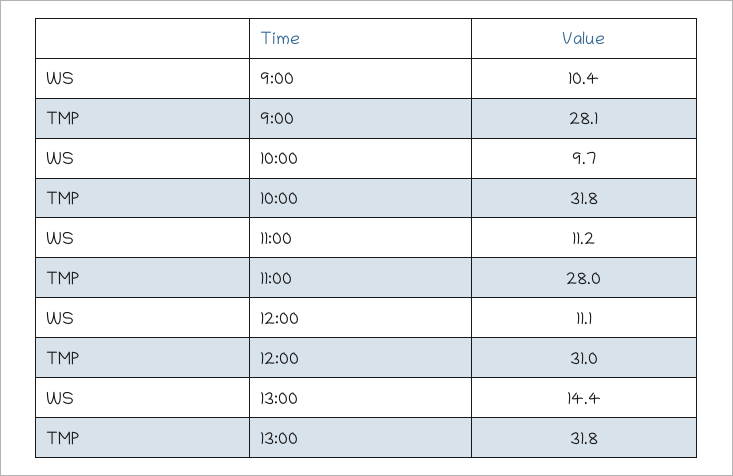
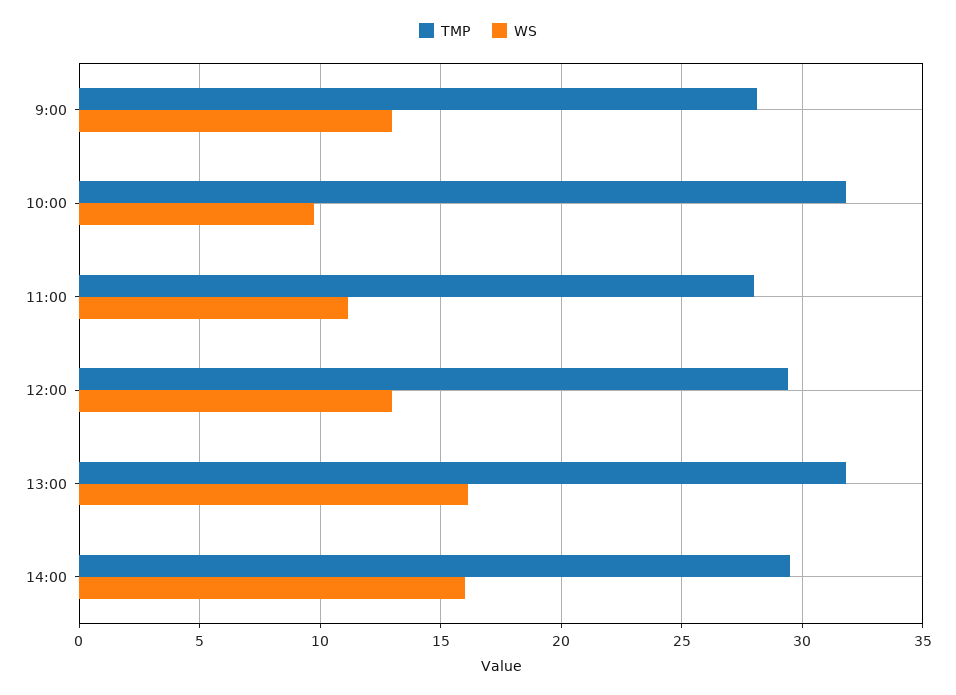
  {
    "WS": {
-     "9:00": 10.4,
+     "9:00": 13,
      "10:00": 9.7,
      "11:00": 11.2,
-     "12:00": 11.1,
+     "12:00": 13,
-     "13:00": 14.4
+     "13:00": 16,
+     "14:00": 16
    },
    "TMP": {
      "9:00": 28.1,
      "10:00": 31.8,
      "11:00": 28,
-     "12:00": 31,
+     "12:00": 29.5,
-     "13:00": 31.8
+     "13:00": 31.8,
+     "14:00": 29.5
    }
  }

